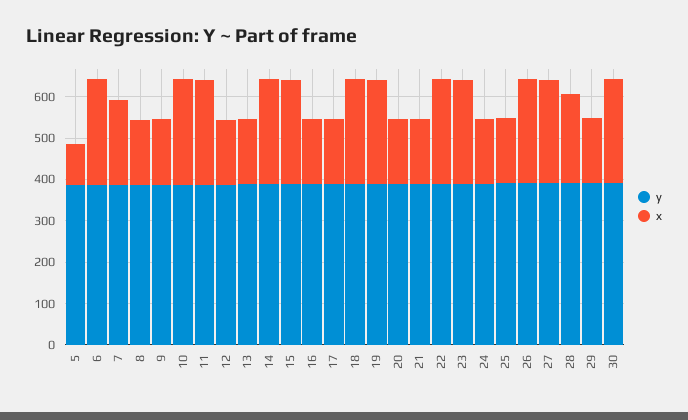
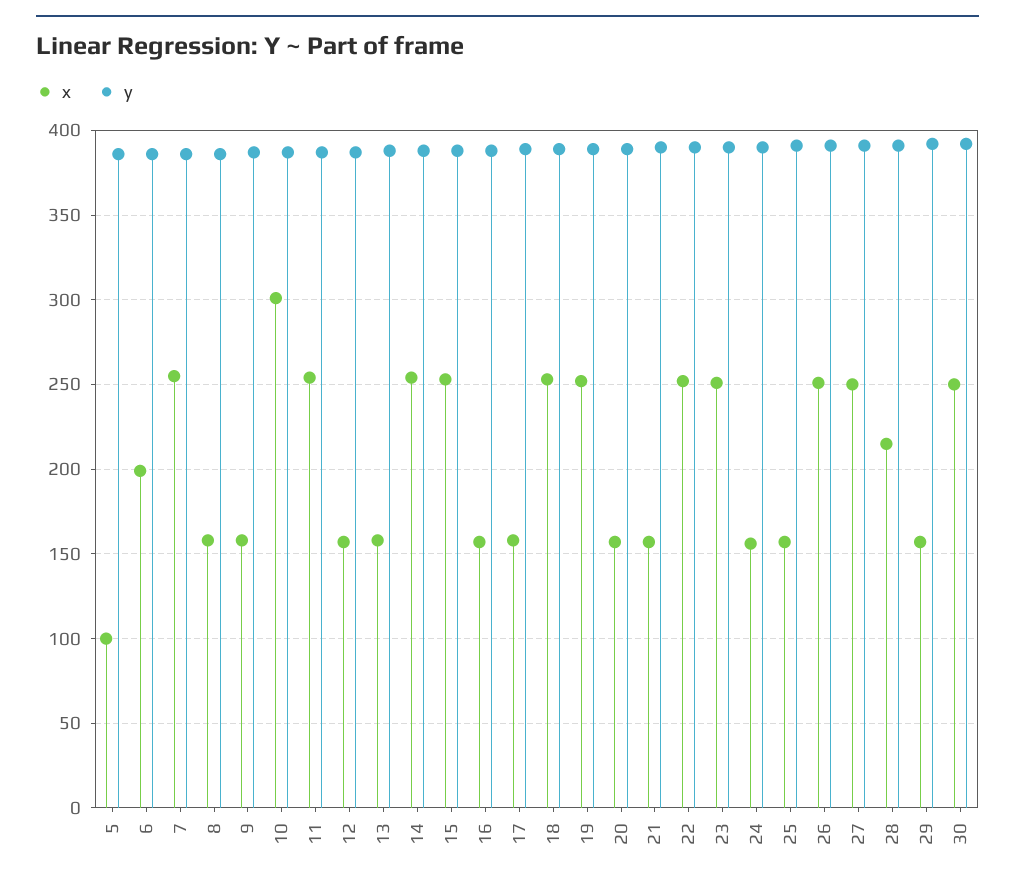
  {
    "y": {
      "5": 385,
      "6": 385,
      "7": 385,
      "8": 385,
      "9": 385,
      "10": 385,
      "11": 385,
      "12": 385,
      "13": 390,
      "14": 390,
      "15": 390,
      "16": 390,
      "17": 390,
      "18": 390,
      "19": 390,
      "20": 390,
      "21": 390,
      "22": 390,
      "23": 390,
      "24": 390,
      "25": 390,
      "26": 390,
      "27": 390,
      "28": 390,
      "29": 390,
      "30": 390
    },
    "x": {
      "5": 100,
-     "6": 260,
+     "6": 200,
-     "7": 200,
+     "7": 255,
      "8": 160,
      "9": 160,
-     "10": 260,
+     "10": 300,
      "11": 255,
      "12": 155,
      "13": 160,
      "14": 255,
      "15": 255,
      "16": 155,
      "17": 160,
      "18": 255,
      "19": 250,
      "20": 155,
      "21": 155,
      "22": 250,
      "23": 250,
      "24": 155,
      "25": 155,
      "26": 250,
      "27": 250,
      "28": 215,
      "29": 155,
      "30": 250
    }
  }

